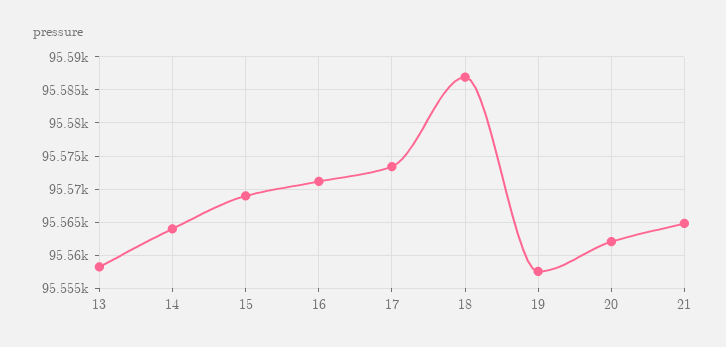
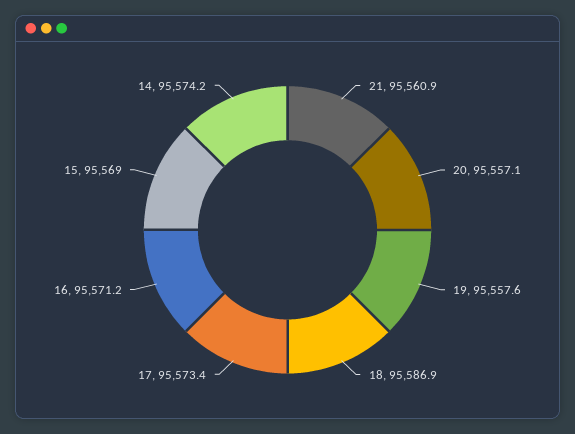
  {
-   "13": 95558,
-   "14": 95564,
+   "14": 95574.2,
    "15": 95569,
    "16": 95571.2,
    "17": 95573.4,
    "18": 95586.9,
    "19": 95557.6,
-   "20": 95562,
+   "20": 95557.1,
-   "21": 95565
+   "21": 95560.9
  }

